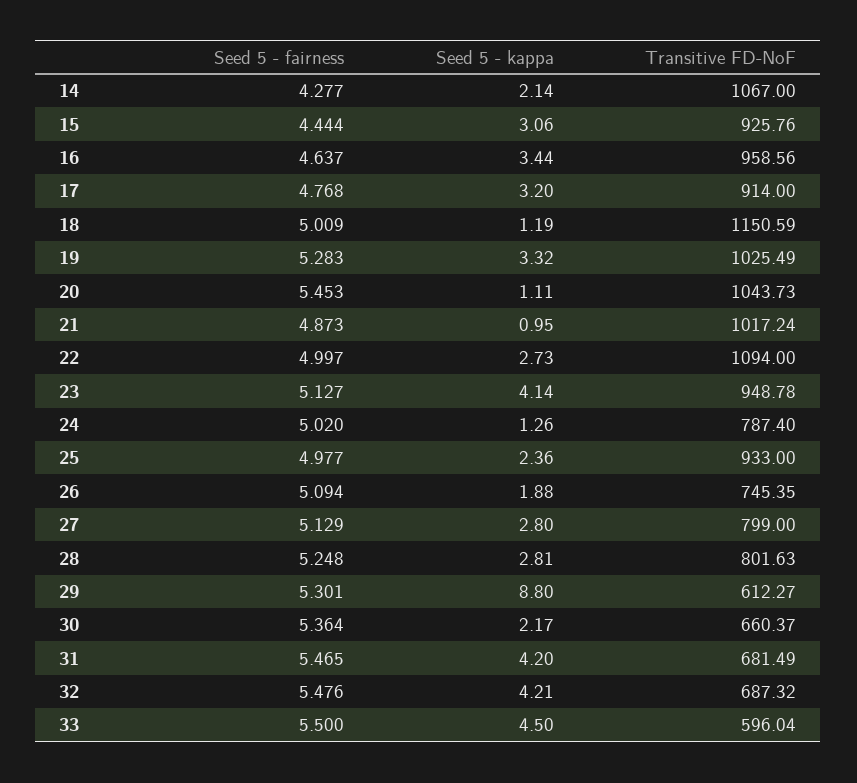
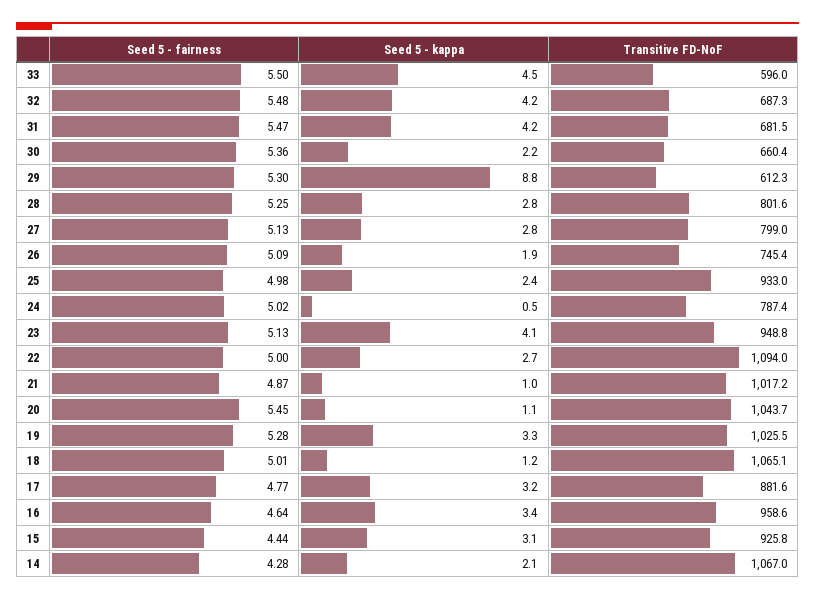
  {
    "Seed 5 - fairness": {
      "14": 4.277,
      "15": 4.444,
      "16": 4.637,
      "17": 4.768,
      "18": 5.009,
      "19": 5.283,
      "20": 5.453,
      "21": 4.873,
      "22": 4.997,
      "23": 5.127,
      "24": 5.02,
      "25": 4.977,
      "26": 5.094,
      "27": 5.129,
      "28": 5.248,
      "29": 5.301,
      "30": 5.364,
      "31": 5.465,
      "32": 5.476,
      "33": 5.5
    },
    "Seed 5 - kappa": {
      "14": 2.14,
      "15": 3.06,
      "16": 3.44,
      "17": 3.2,
      "18": 1.19,
      "19": 3.32,
      "20": 1.11,
      "21": 0.95,
      "22": 2.73,
      "23": 4.14,
-     "24": 1.26,
+     "24": 0.5,
      "25": 2.36,
      "26": 1.88,
      "27": 2.8,
      "28": 2.81,
      "29": 8.8,
      "30": 2.17,
      "31": 4.2,
      "32": 4.21,
      "33": 4.5
    },
    "Transitive FD-NoF": {
      "14": 1067,
      "15": 925.76,
      "16": 958.56,
-     "17": 914,
+     "17": 881.6,
-     "18": 1150.59,
+     "18": 1065.1,
      "19": 1025.49,
      "20": 1043.73,
      "21": 1017.24,
      "22": 1094,
      "23": 948.78,
      "24": 787.4,
      "25": 933,
      "26": 745.35,
      "27": 799,
      "28": 801.63,
      "29": 612.27,
      "30": 660.37,
      "31": 681.49,
      "32": 687.32,
      "33": 596.04
    }
  }

